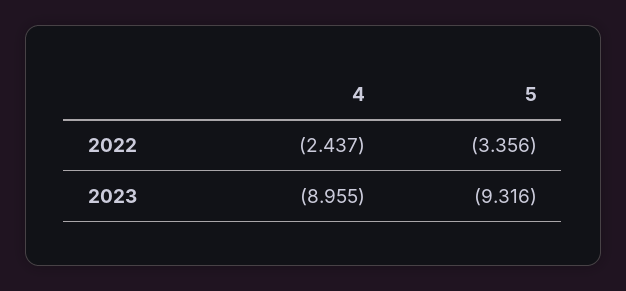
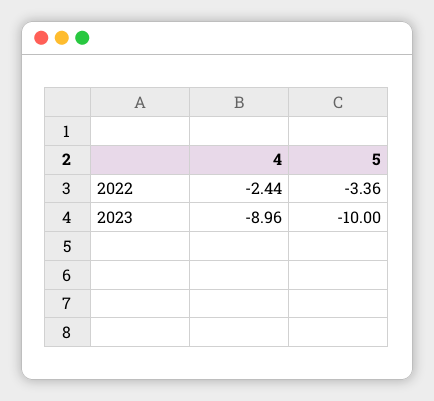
  {
    "4": {
      "2022": -2.437,
      "2023": -8.955
    },
    "5": {
      "2022": -3.356,
-     "2023": -9.316
+     "2023": -10
    }
  }

